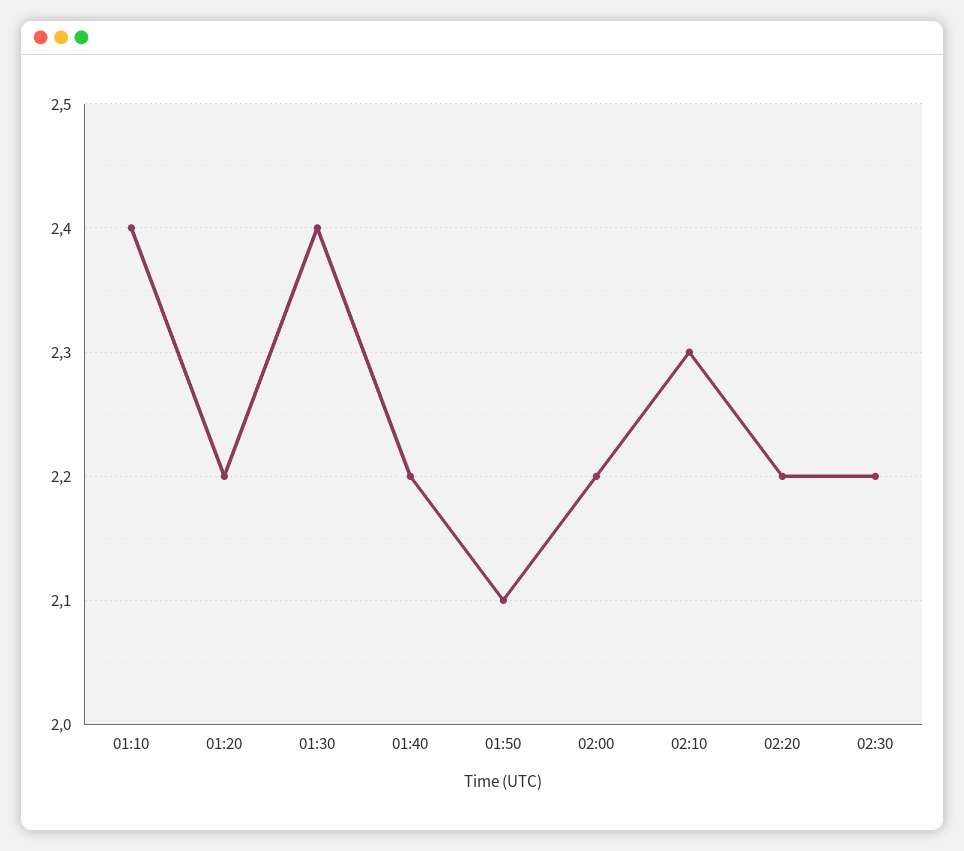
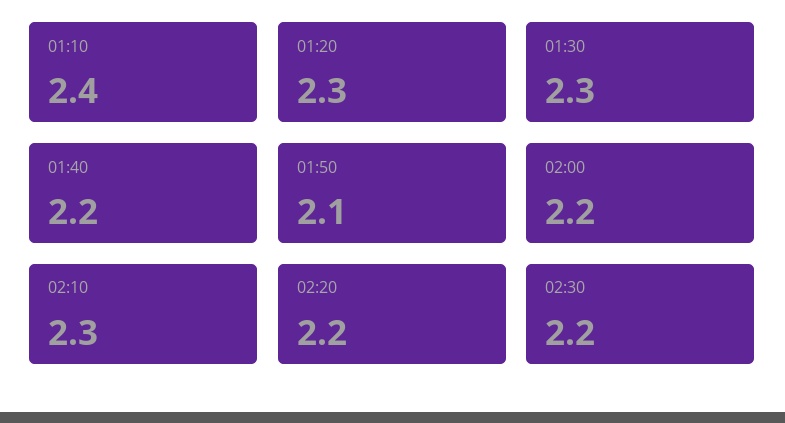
  {
    "01:10": 2.4,
-   "01:20": 2.2,
+   "01:20": 2.3,
-   "01:30": 2.4,
+   "01:30": 2.3,
    "01:40": 2.2,
    "01:50": 2.1,
    "02:00": 2.2,
    "02:10": 2.3,
    "02:20": 2.2,
    "02:30": 2.2
  }

